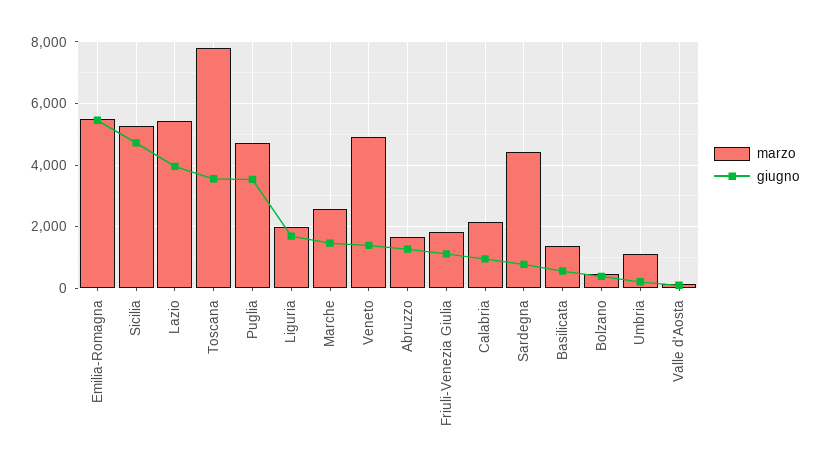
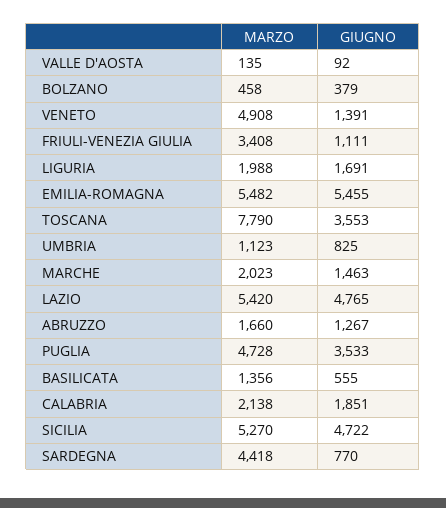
  {
    "marzo": {
      "Emilia-Romagna": 5482,
      "Sicilia": 5270,
      "Lazio": 5420,
      "Toscana": 7790,
      "Puglia": 4728,
      "Liguria": 1988,
-     "Marche": 2600,
+     "Marche": 2023,
      "Veneto": 4908,
      "Abruzzo": 1660,
-     "Friuli-Venezia Giulia": 1800,
+     "Friuli-Venezia Giulia": 3408,
      "Calabria": 2138,
      "Sardegna": 4418,
      "Basilicata": 1356,
      "Bolzano": 458,
      "Umbria": 1123,
      "Valle d'Aosta": 135
    },
    "giugno": {
      "Emilia-Romagna": 5455,
      "Sicilia": 4722,
-     "Lazio": 4000,
+     "Lazio": 4765,
      "Toscana": 3553,
      "Puglia": 3533,
      "Liguria": 1691,
      "Marche": 1463,
      "Veneto": 1391,
      "Abruzzo": 1267,
      "Friuli-Venezia Giulia": 1111,
-     "Calabria": 1000,
+     "Calabria": 1851,
      "Sardegna": 770,
      "Basilicata": 555,
      "Bolzano": 379,
-     "Umbria": 200,
+     "Umbria": 825,
      "Valle d'Aosta": 92
    }
  }

